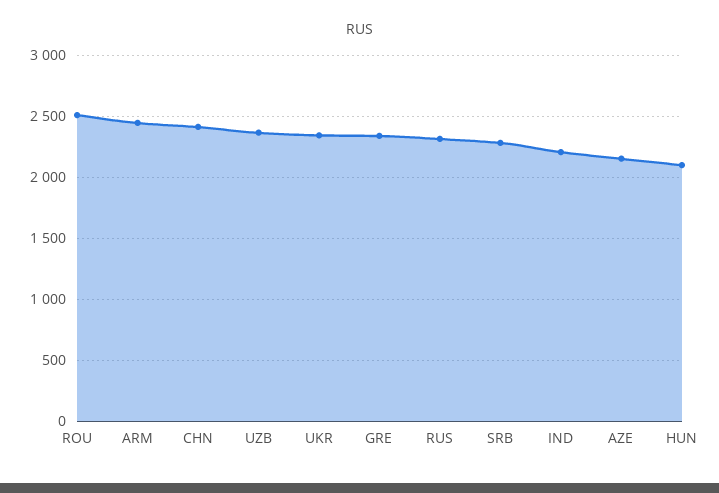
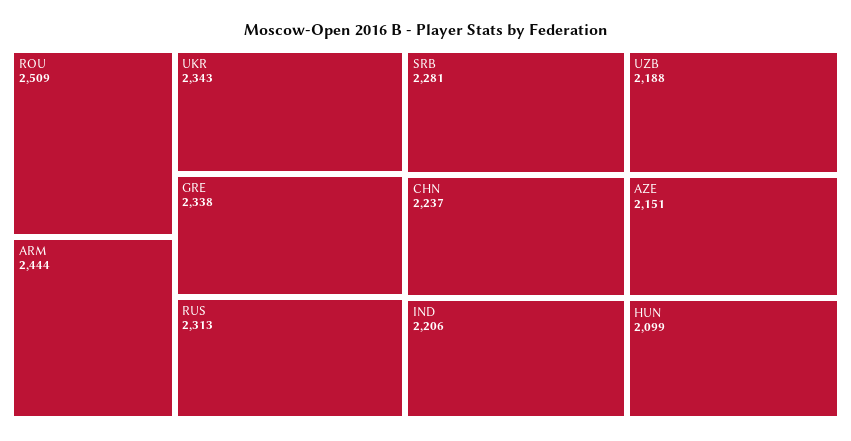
  {
    "ROU": 2509,
    "ARM": 2444,
-   "CHN": 2400,
+   "CHN": 2237,
-   "UZB": 2350,
+   "UZB": 2188,
    "UKR": 2343,
    "GRE": 2338,
    "RUS": 2313,
    "SRB": 2281,
    "IND": 2206,
    "AZE": 2151,
    "HUN": 2099
  }

